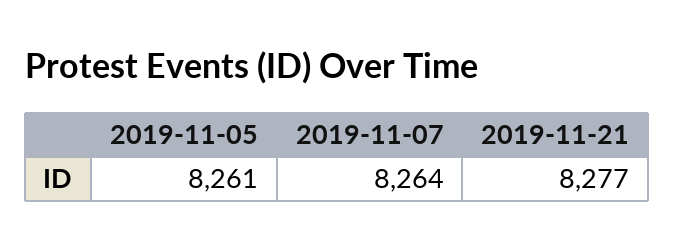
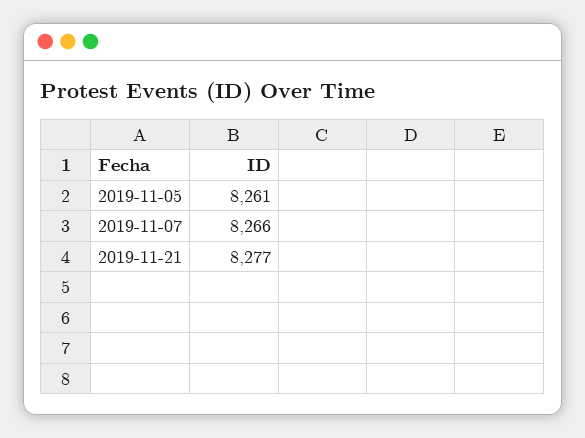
  {
    "2019-11-05": 8261,
-   "2019-11-07": 8264,
+   "2019-11-07": 8266,
    "2019-11-21": 8277
  }

